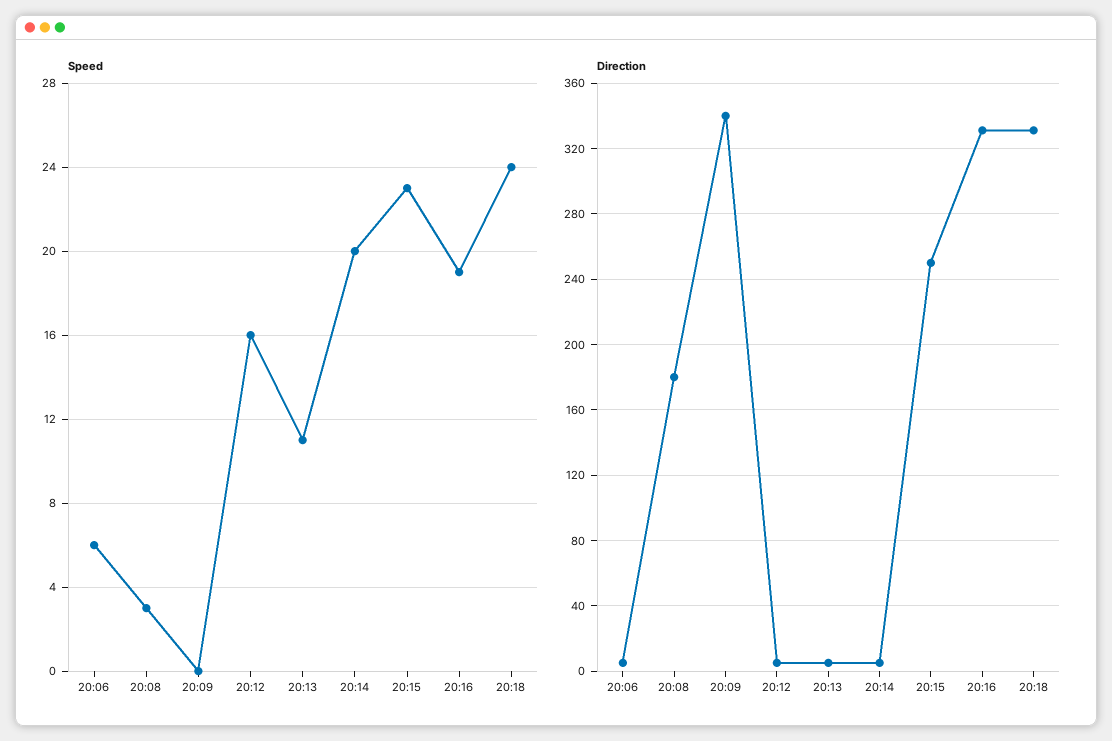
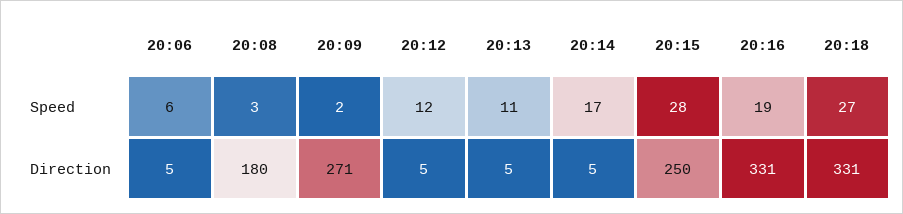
  {
    "Speed": {
      "20:06": 6,
      "20:08": 3,
-     "20:09": 0,
+     "20:09": 2,
-     "20:12": 16,
+     "20:12": 12,
      "20:13": 11,
-     "20:14": 20,
+     "20:14": 17,
-     "20:15": 23,
+     "20:15": 28,
      "20:16": 19,
-     "20:18": 24
+     "20:18": 27
    },
    "Direction": {
      "20:06": 5,
      "20:08": 180,
-     "20:09": 340,
+     "20:09": 271,
      "20:12": 5,
      "20:13": 5,
      "20:14": 5,
      "20:15": 250,
      "20:16": 331,
      "20:18": 331
    }
  }

